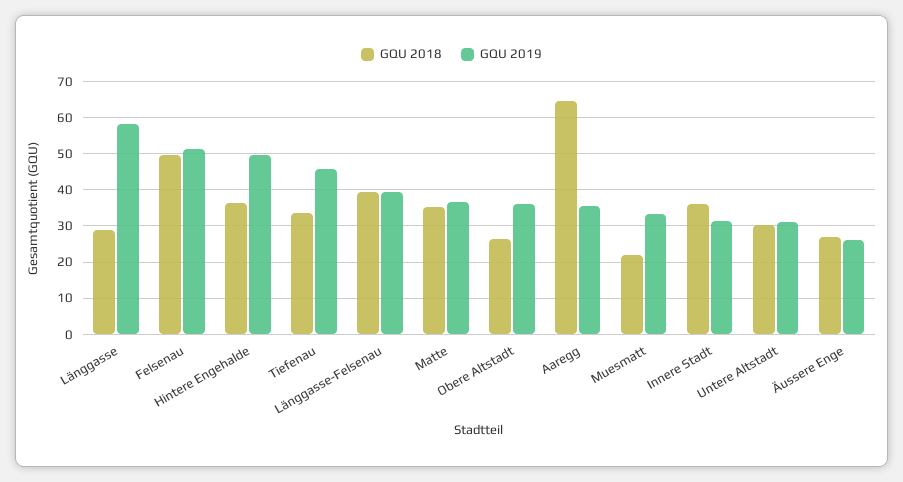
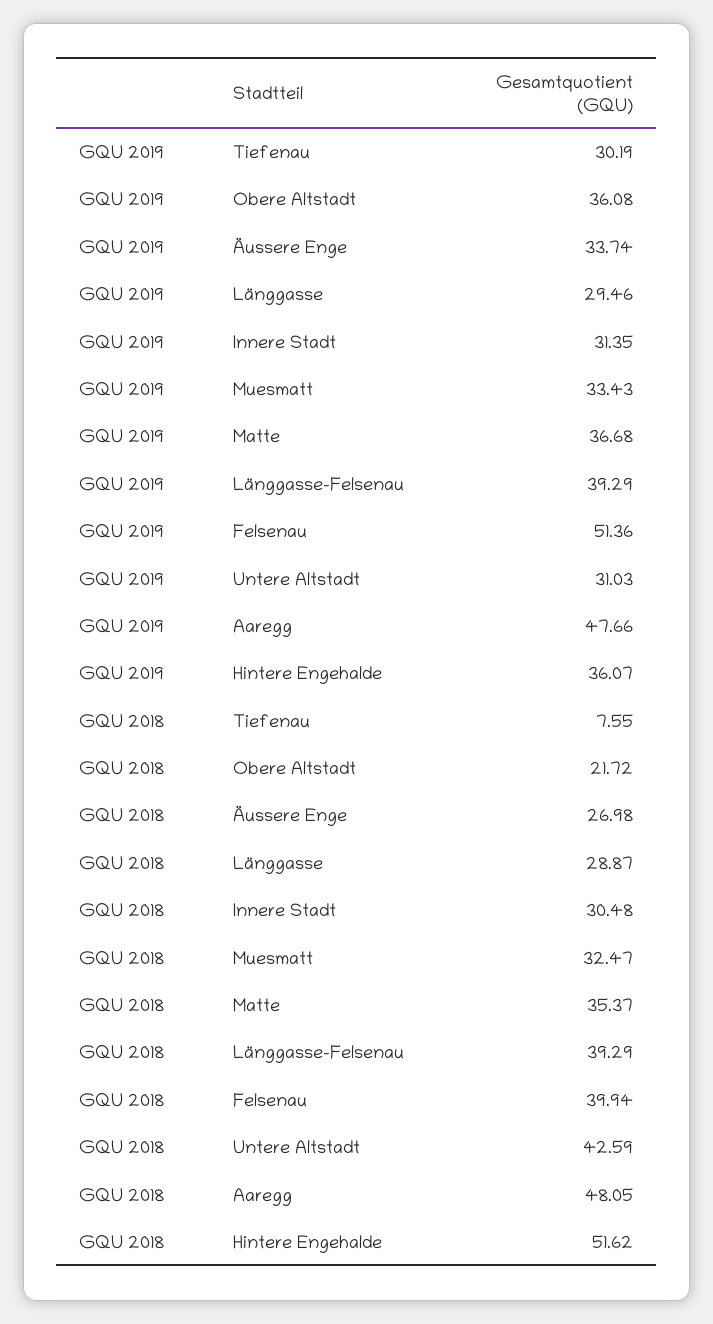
  {
    "GQU 2018": {
      "Länggasse": 28.87,
-     "Felsenau": 50,
+     "Felsenau": 39.94,
-     "Hintere Engehalde": 36,
+     "Hintere Engehalde": 51.62,
-     "Tiefenau": 34,
+     "Tiefenau": 7.55,
      "Länggasse-Felsenau": 39.29,
      "Matte": 35.37,
-     "Obere Altstadt": 26,
+     "Obere Altstadt": 21.72,
-     "Aaregg": 64,
+     "Aaregg": 48.05,
-     "Muesmatt": 22,
+     "Muesmatt": 32.47,
-     "Innere Stadt": 36,
+     "Innere Stadt": 30.48,
-     "Untere Altstadt": 30,
+     "Untere Altstadt": 42.59,
      "Äussere Enge": 26.98
    },
    "GQU 2019": {
-     "Länggasse": 58,
+     "Länggasse": 29.46,
      "Felsenau": 51.36,
-     "Hintere Engehalde": 50,
+     "Hintere Engehalde": 36.07,
-     "Tiefenau": 46,
+     "Tiefenau": 30.19,
      "Länggasse-Felsenau": 39.29,
      "Matte": 36.68,
      "Obere Altstadt": 36.08,
-     "Aaregg": 36,
+     "Aaregg": 47.66,
      "Muesmatt": 33.43,
      "Innere Stadt": 31.35,
      "Untere Altstadt": 31.03,
-     "Äussere Enge": 26
+     "Äussere Enge": 33.74
    }
  }

